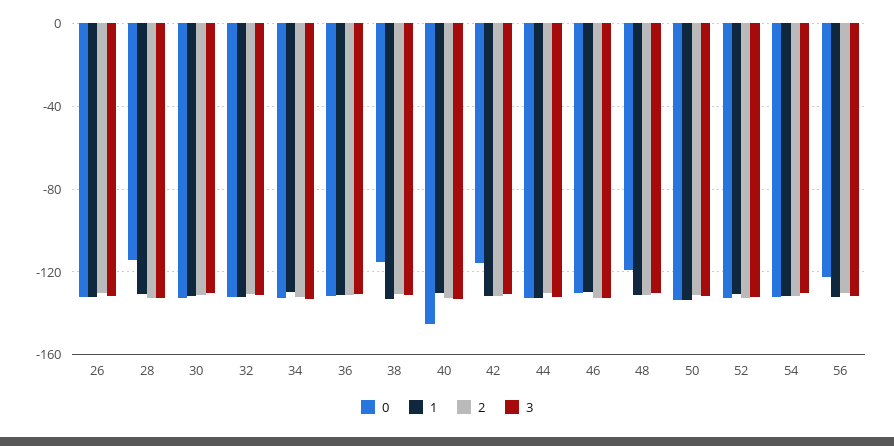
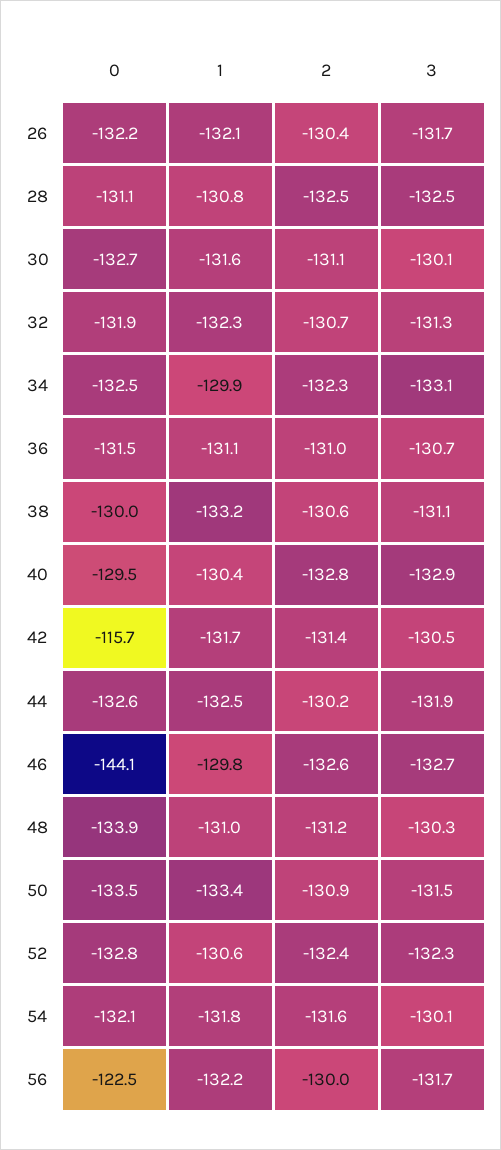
  {
    "0": {
      "26": -132.2,
-     "28": -115,
+     "28": -131.1,
      "30": -132.7,
      "32": -131.9,
      "34": -132.5,
      "36": -131.5,
-     "38": -115,
+     "38": -130,
-     "40": -145,
+     "40": -129.5,
      "42": -115.7,
      "44": -132.6,
-     "46": -130,
+     "46": -144.1,
-     "48": -120,
+     "48": -133.9,
      "50": -133.5,
      "52": -132.8,
      "54": -132.1,
      "56": -122.5
    },
    "1": {
      "26": -132.1,
      "28": -130.8,
      "30": -131.6,
      "32": -132.3,
      "34": -129.9,
      "36": -131.1,
      "38": -133.2,
      "40": -130.4,
      "42": -131.7,
      "44": -132.5,
      "46": -129.8,
      "48": -131,
      "50": -133.4,
      "52": -130.6,
      "54": -131.8,
      "56": -132.2
    },
    "2": {
      "26": -130.4,
      "28": -132.5,
      "30": -131.1,
      "32": -130.7,
      "34": -132.3,
      "36": -131,
      "38": -130.6,
      "40": -132.8,
      "42": -131.4,
      "44": -130.2,
      "46": -132.6,
      "48": -131.2,
      "50": -130.9,
      "52": -132.4,
      "54": -131.6,
      "56": -130
    },
    "3": {
      "26": -131.7,
      "28": -132.5,
      "30": -130.1,
      "32": -131.3,
      "34": -133.1,
      "36": -130.7,
      "38": -131.1,
      "40": -132.9,
      "42": -130.5,
      "44": -131.9,
      "46": -132.7,
      "48": -130.3,
      "50": -131.5,
      "52": -132.3,
      "54": -130.1,
      "56": -131.7
    }
  }

